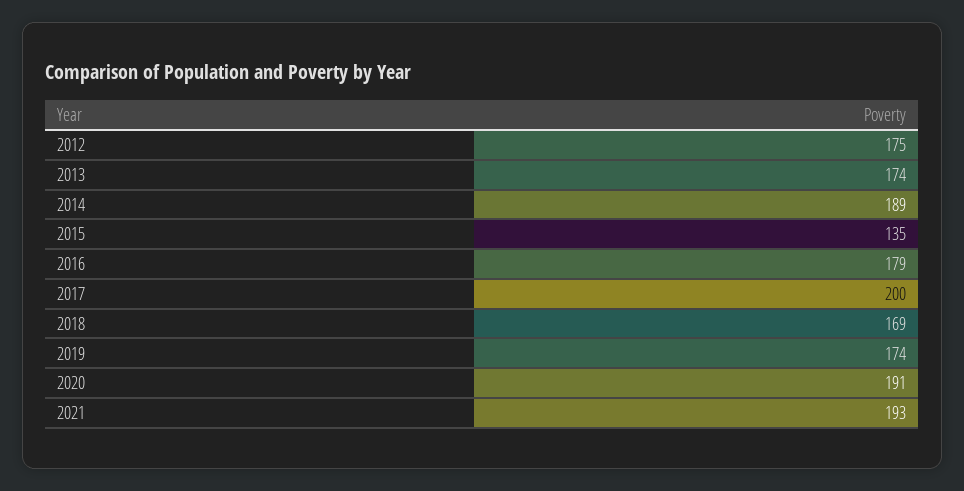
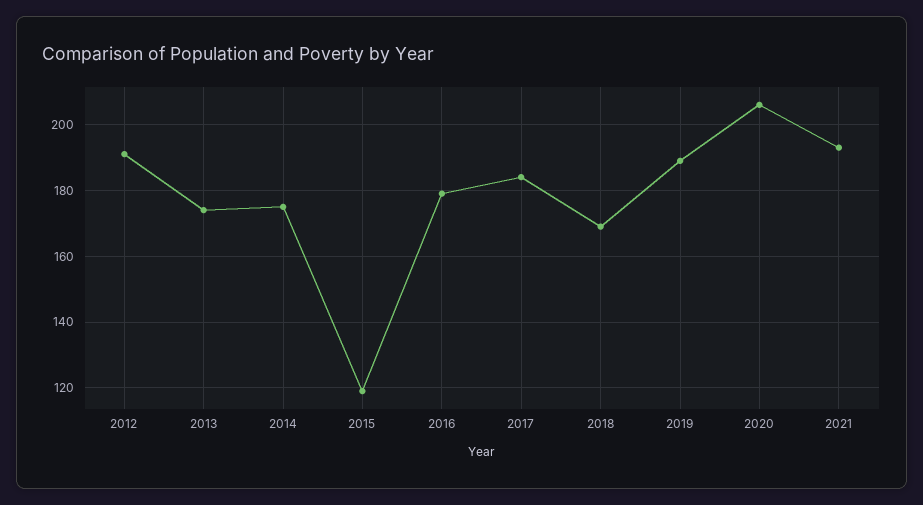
  {
-   "2012": 175,
+   "2012": 190,
    "2013": 174,
-   "2014": 189,
+   "2014": 175,
-   "2015": 135,
+   "2015": 120,
    "2016": 179,
-   "2017": 200,
+   "2017": 185,
    "2018": 169,
-   "2019": 174,
+   "2019": 190,
-   "2020": 191,
+   "2020": 205,
    "2021": 193
  }

